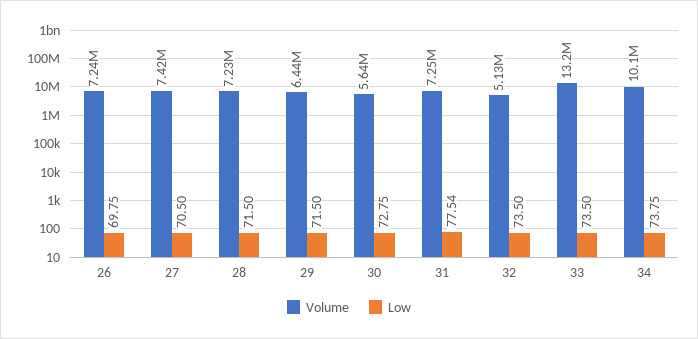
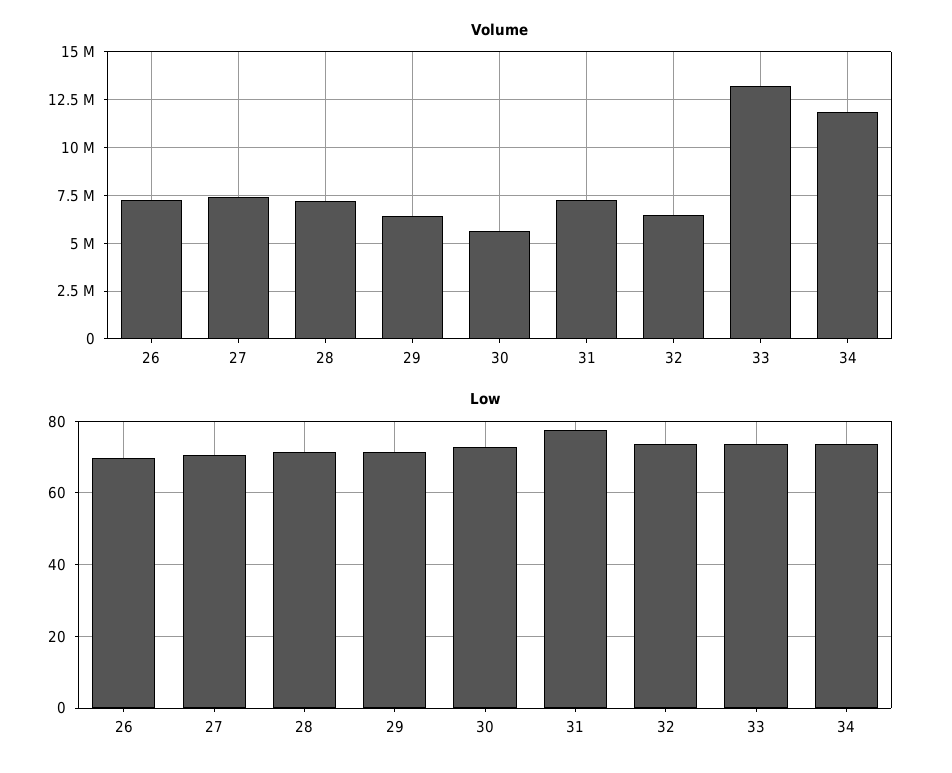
  {
    "Volume": {
      "26": 7240000,
      "27": 7420000,
      "28": 7230000,
      "29": 6440000,
      "30": 5640000,
      "31": 7250000,
-     "32": 5130000,
+     "32": 6500000,
      "33": 13200000,
-     "34": 10100000
+     "34": 12000000
    },
    "Low": {
      "26": 69.75,
      "27": 70.5,
      "28": 71.5,
      "29": 71.5,
      "30": 72.75,
      "31": 77.54,
      "32": 73.5,
      "33": 73.5,
      "34": 73.75
    }
  }

